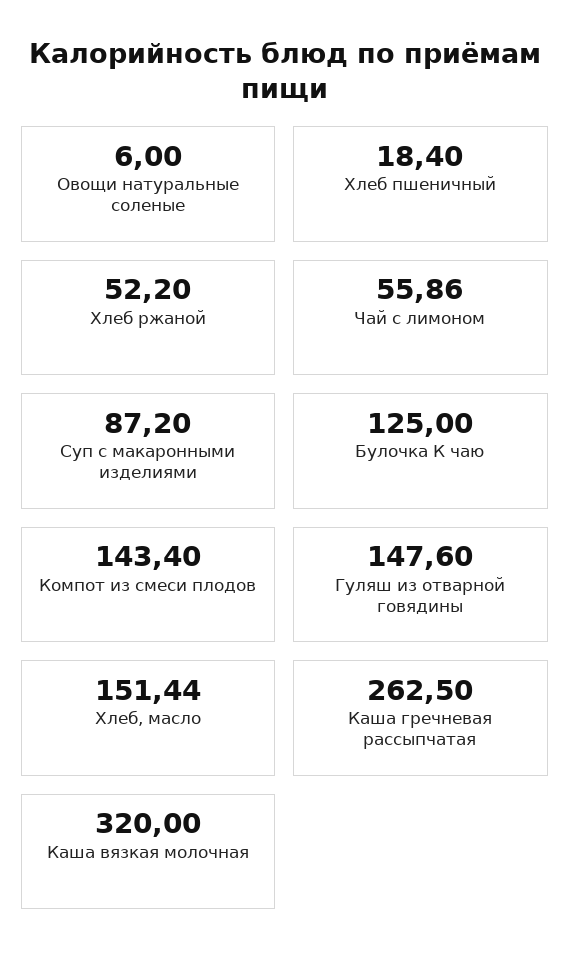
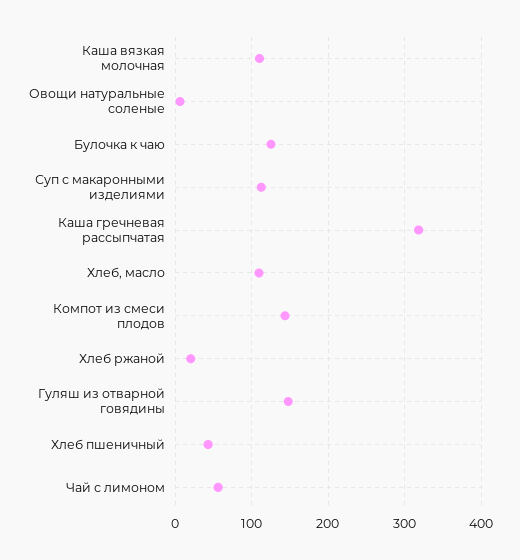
  {
    "Овощи натуральные соленые": 6,
-   "Хлеб пшеничный": 18.4,
+   "Хлеб пшеничный": 40,
-   "Хлеб ржаной": 52.2,
+   "Хлеб ржаной": 20,
    "Чай с лимоном": 55.86,
-   "Суп с макаронными изделиями": 87.2,
+   "Суп с макаронными изделиями": 110,
    "Булочка К чаю": 125,
    "Компот из смеси плодов": 143.4,
    "Гуляш из отварной говядины": 147.6,
-   "Хлеб, масло": 151.44,
+   "Хлеб, масло": 110,
-   "Каша гречневая рассыпчатая": 262.5,
+   "Каша гречневая рассыпчатая": 320,
-   "Каша вязкая молочная": 320
+   "Каша вязкая молочная": 110
  }

